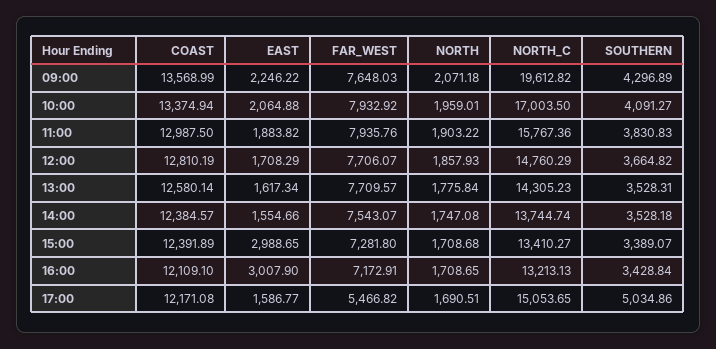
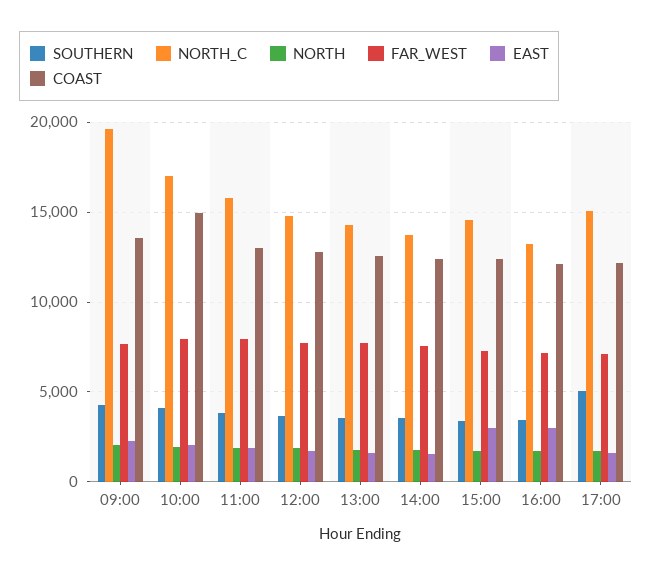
  {
    "COAST": {
      "09:00": 13568.99,
-     "10:00": 13374.94,
+     "10:00": 15000,
      "11:00": 12987.5,
      "12:00": 12810.19,
      "13:00": 12580.14,
      "14:00": 12384.57,
      "15:00": 12391.89,
      "16:00": 12109.1,
      "17:00": 12171.08
    },
    "EAST": {
      "09:00": 2246.22,
      "10:00": 2064.88,
      "11:00": 1883.82,
      "12:00": 1708.29,
      "13:00": 1617.34,
      "14:00": 1554.66,
      "15:00": 2988.65,
      "16:00": 3007.9,
      "17:00": 1586.77
    },
    "FAR_WEST": {
      "09:00": 7648.03,
      "10:00": 7932.92,
      "11:00": 7935.76,
      "12:00": 7706.07,
      "13:00": 7709.57,
      "14:00": 7543.07,
      "15:00": 7281.8,
      "16:00": 7172.91,
-     "17:00": 5466.82
+     "17:00": 7000
    },
    "NORTH": {
      "09:00": 2071.18,
      "10:00": 1959.01,
      "11:00": 1903.22,
      "12:00": 1857.93,
      "13:00": 1775.84,
      "14:00": 1747.08,
      "15:00": 1708.68,
      "16:00": 1708.65,
      "17:00": 1690.51
    },
    "NORTH_C": {
      "09:00": 19612.82,
      "10:00": 17003.5,
      "11:00": 15767.36,
      "12:00": 14760.29,
      "13:00": 14305.23,
      "14:00": 13744.74,
-     "15:00": 13410.27,
+     "15:00": 14500,
      "16:00": 13213.13,
      "17:00": 15053.65
    },
    "SOUTHERN": {
      "09:00": 4296.89,
      "10:00": 4091.27,
      "11:00": 3830.83,
      "12:00": 3664.82,
      "13:00": 3528.31,
      "14:00": 3528.18,
      "15:00": 3389.07,
      "16:00": 3428.84,
      "17:00": 5034.86
    }
  }

